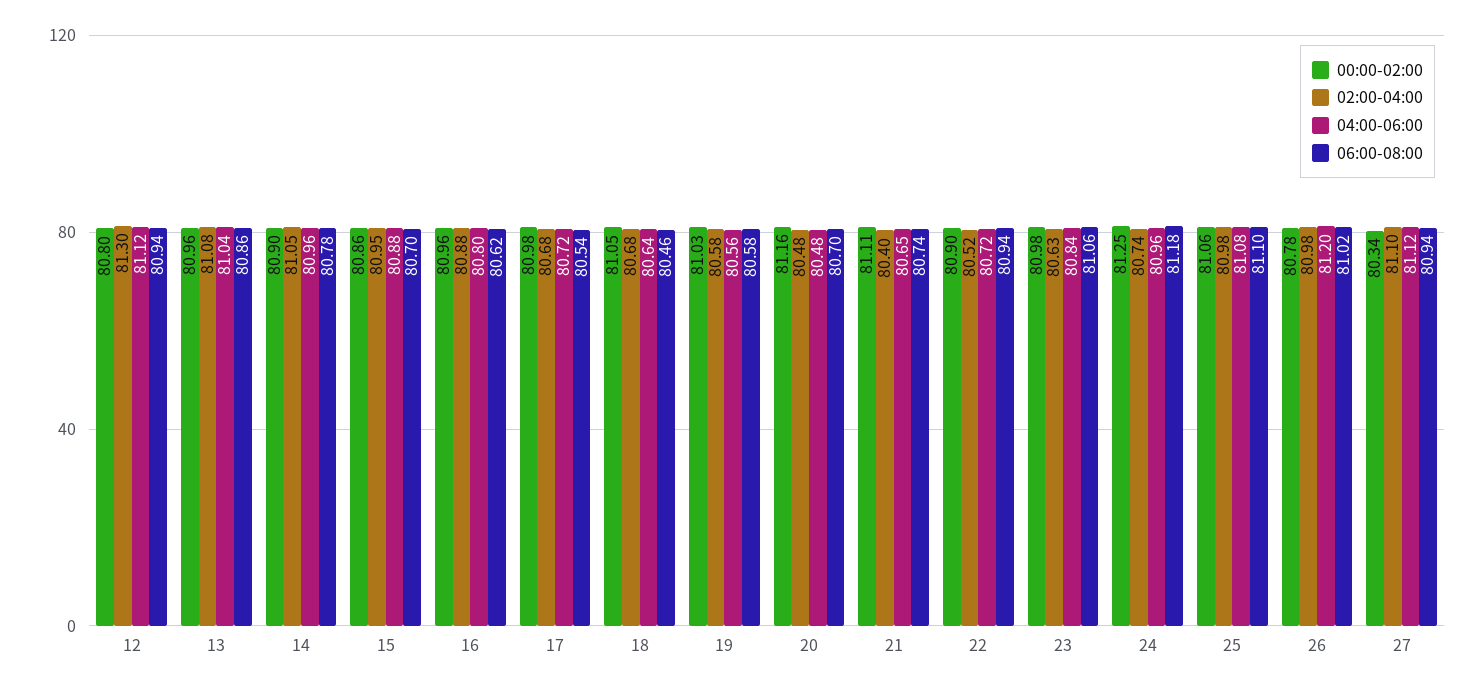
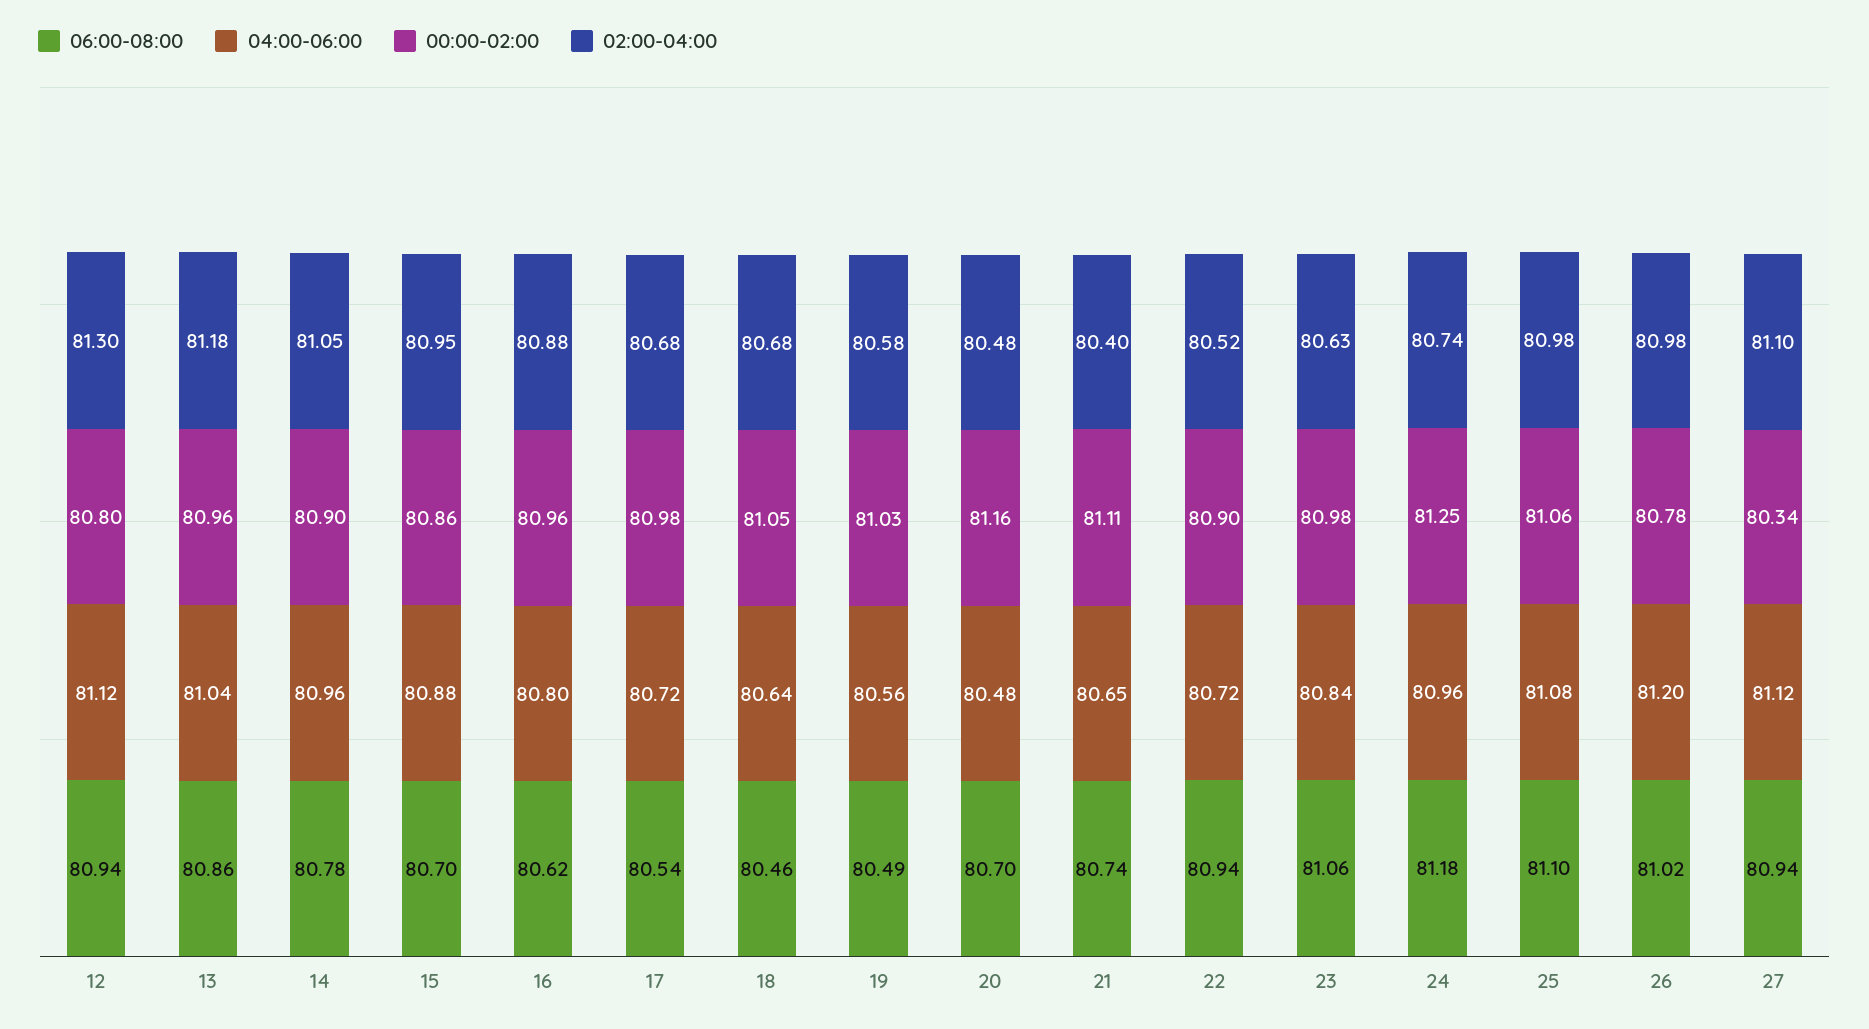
  {
    "00:00-02:00": {
      "12": 80.8,
      "13": 80.96,
      "14": 80.9,
      "15": 80.86,
      "16": 80.96,
      "17": 80.98,
      "18": 81.05,
      "19": 81.03,
      "20": 81.16,
      "21": 81.11,
      "22": 80.9,
      "23": 80.98,
      "24": 81.25,
      "25": 81.06,
      "26": 80.78,
      "27": 80.34
    },
    "02:00-04:00": {
      "12": 81.3,
-     "13": 81.08,
+     "13": 81.18,
      "14": 81.05,
      "15": 80.95,
      "16": 80.88,
      "17": 80.68,
      "18": 80.68,
      "19": 80.58,
      "20": 80.48,
      "21": 80.4,
      "22": 80.52,
      "23": 80.63,
      "24": 80.74,
      "25": 80.98,
      "26": 80.98,
      "27": 81.1
    },
    "04:00-06:00": {
      "12": 81.12,
      "13": 81.04,
      "14": 80.96,
      "15": 80.88,
      "16": 80.8,
      "17": 80.72,
      "18": 80.64,
      "19": 80.56,
      "20": 80.48,
      "21": 80.65,
      "22": 80.72,
      "23": 80.84,
      "24": 80.96,
      "25": 81.08,
      "26": 81.2,
      "27": 81.12
    },
    "06:00-08:00": {
      "12": 80.94,
      "13": 80.86,
      "14": 80.78,
      "15": 80.7,
      "16": 80.62,
      "17": 80.54,
      "18": 80.46,
-     "19": 80.58,
+     "19": 80.49,
      "20": 80.7,
      "21": 80.74,
      "22": 80.94,
      "23": 81.06,
      "24": 81.18,
      "25": 81.1,
      "26": 81.02,
      "27": 80.94
    }
  }

